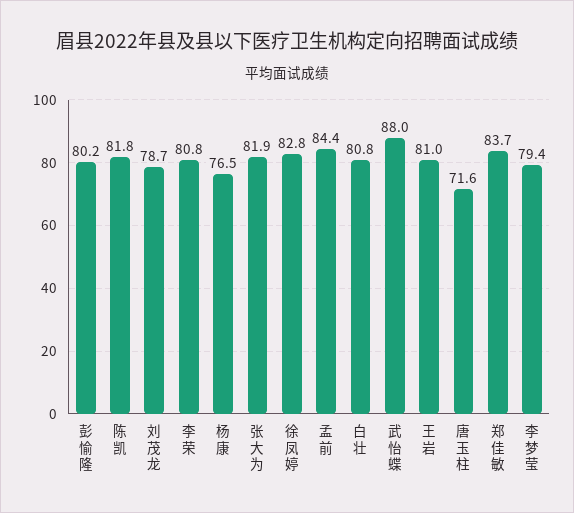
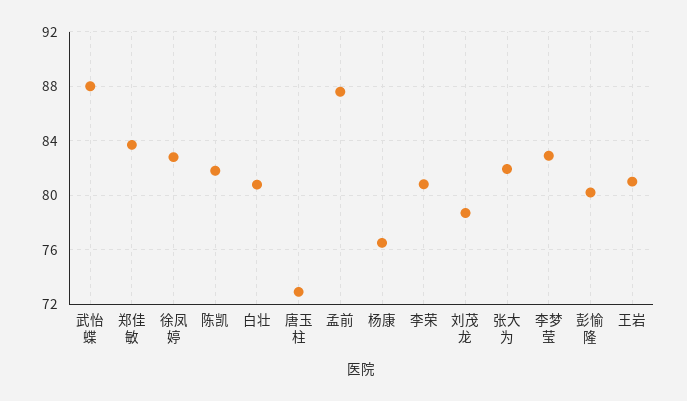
  {
    "彭愉隆": 80.2,
    "陈凯": 81.8,
    "刘茂龙": 78.7,
    "李荣": 80.8,
    "杨康": 76.5,
    "张大为": 81.9,
    "徐凤婷": 82.8,
-   "孟前": 84.4,
+   "孟前": 87.5,
    "白壮": 80.8,
    "武怡蝶": 88,
    "王岩": 81,
-   "唐玉柱": 71.6,
+   "唐玉柱": 73,
    "郑佳敏": 83.7,
-   "李梦莹": 79.4
+   "李梦莹": 83
  }

